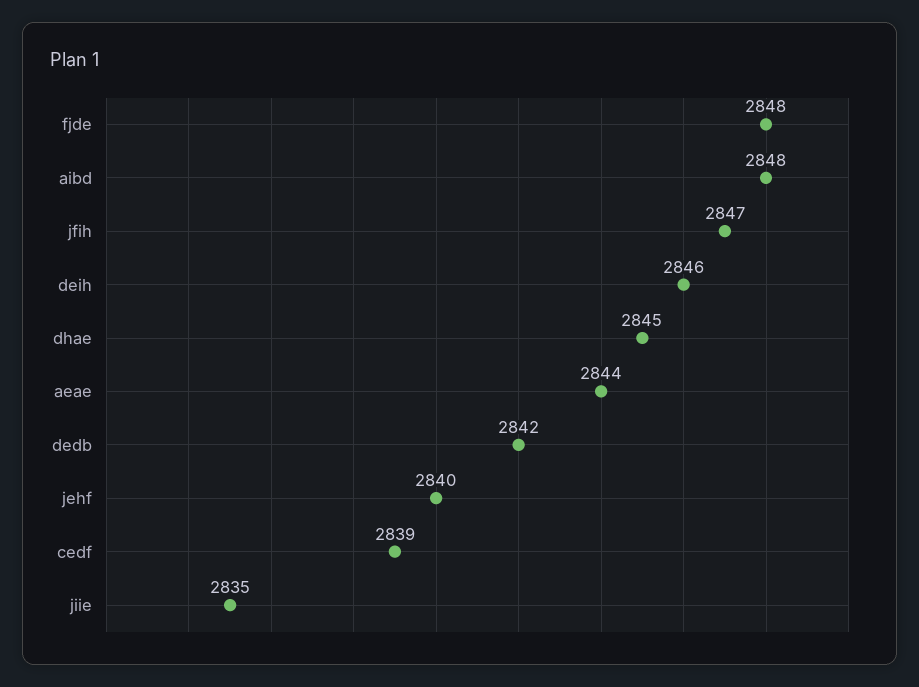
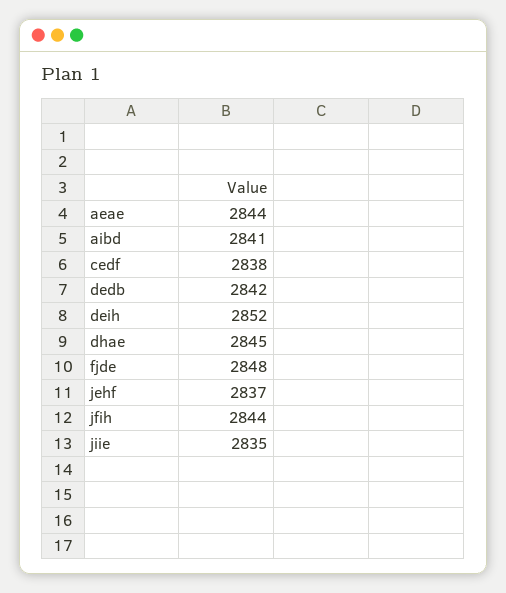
  {
    "fjde": 2848,
-   "aibd": 2848,
+   "aibd": 2841,
-   "jfih": 2847,
+   "jfih": 2844,
-   "deih": 2846,
+   "deih": 2852,
    "dhae": 2845,
    "aeae": 2844,
    "dedb": 2842,
-   "jehf": 2840,
+   "jehf": 2837,
-   "cedf": 2839,
+   "cedf": 2838,
    "jiie": 2835
  }

